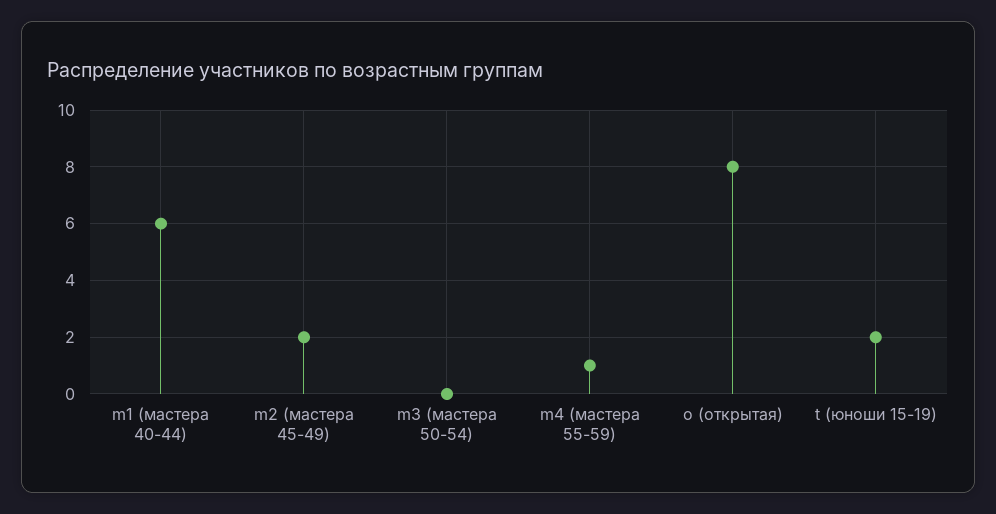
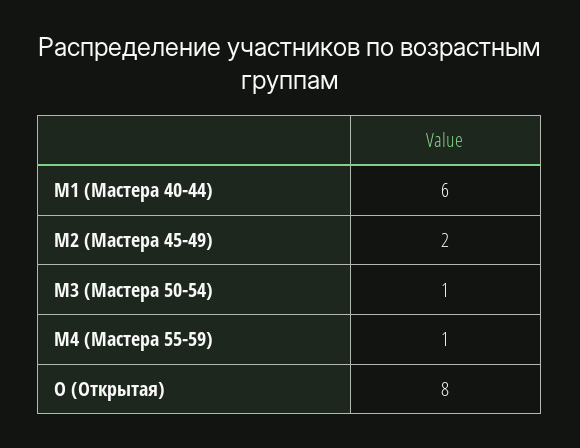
  {
    "m1 (мастера 40-44)": 6,
    "m2 (мастера 45-49)": 2,
-   "m3 (мастера 50-54)": 0,
+   "m3 (мастера 50-54)": 1,
    "m4 (мастера 55-59)": 1,
-   "o (открытая)": 8,
+   "o (открытая)": 8
-   "t (юноши 15-19)": 2
  }

